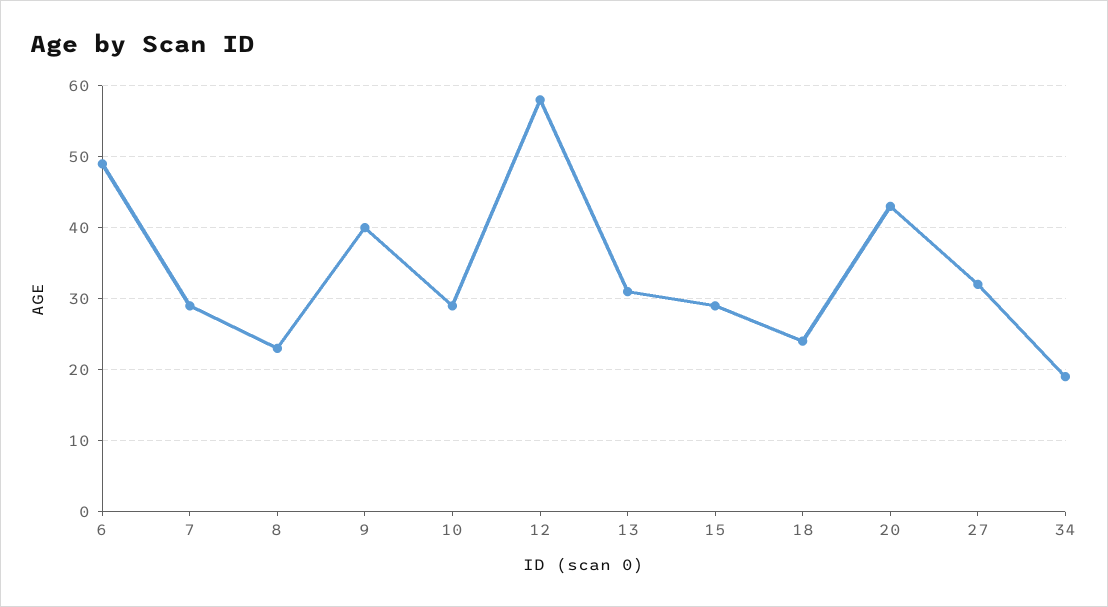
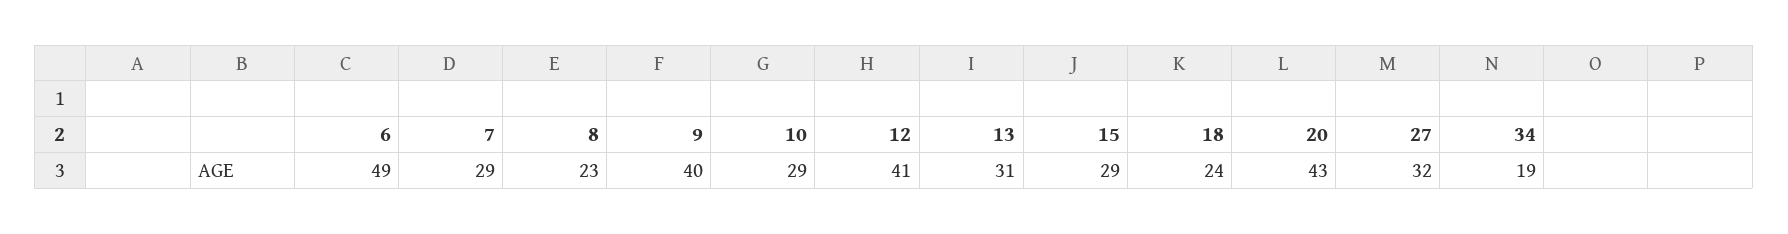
  {
    "6": 49,
    "7": 29,
    "8": 23,
    "9": 40,
    "10": 29,
-   "12": 58,
+   "12": 41,
    "13": 31,
    "15": 29,
    "18": 24,
    "20": 43,
    "27": 32,
    "34": 19
  }

